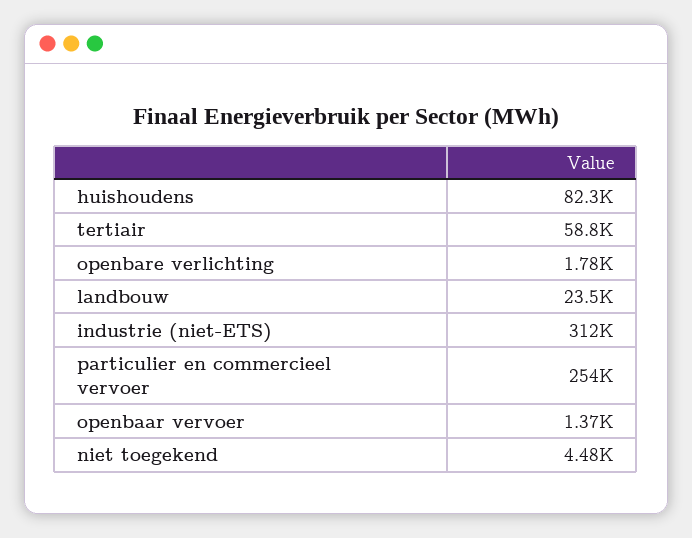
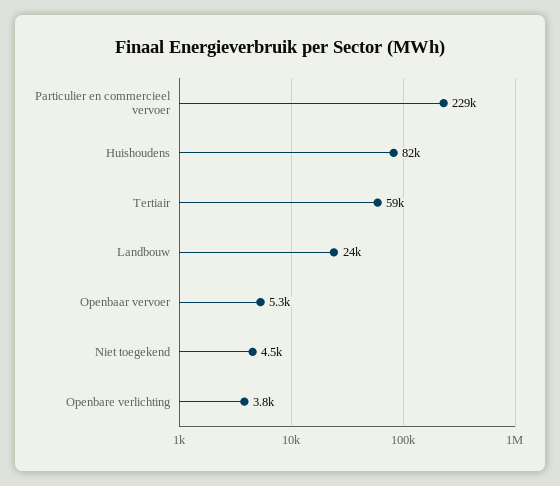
  {
    "huishoudens": 82300,
    "tertiair": 58800,
-   "openbare verlichting": 1780,
+   "openbare verlichting": 3800,
    "landbouw": 23500,
-   "industrie (niet-ETS)": 312000,
-   "particulier en commercieel vervoer": 254000,
+   "particulier en commercieel vervoer": 229000,
-   "openbaar vervoer": 1370,
+   "openbaar vervoer": 5300,
    "niet toegekend": 4480
  }

